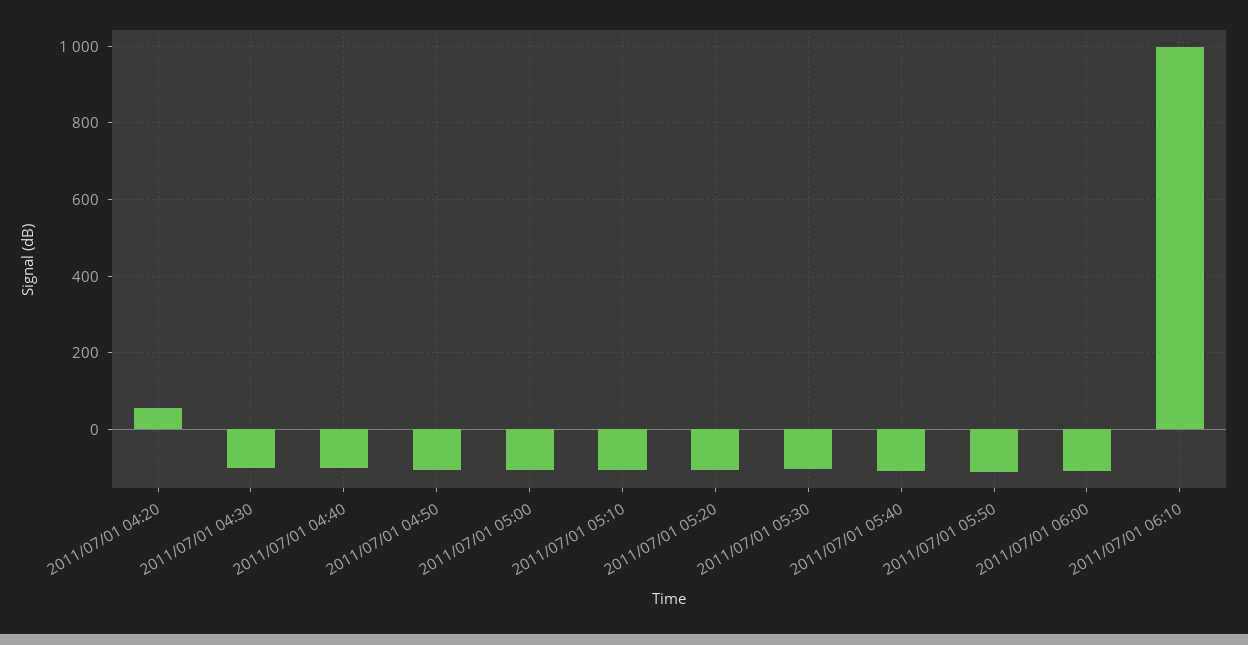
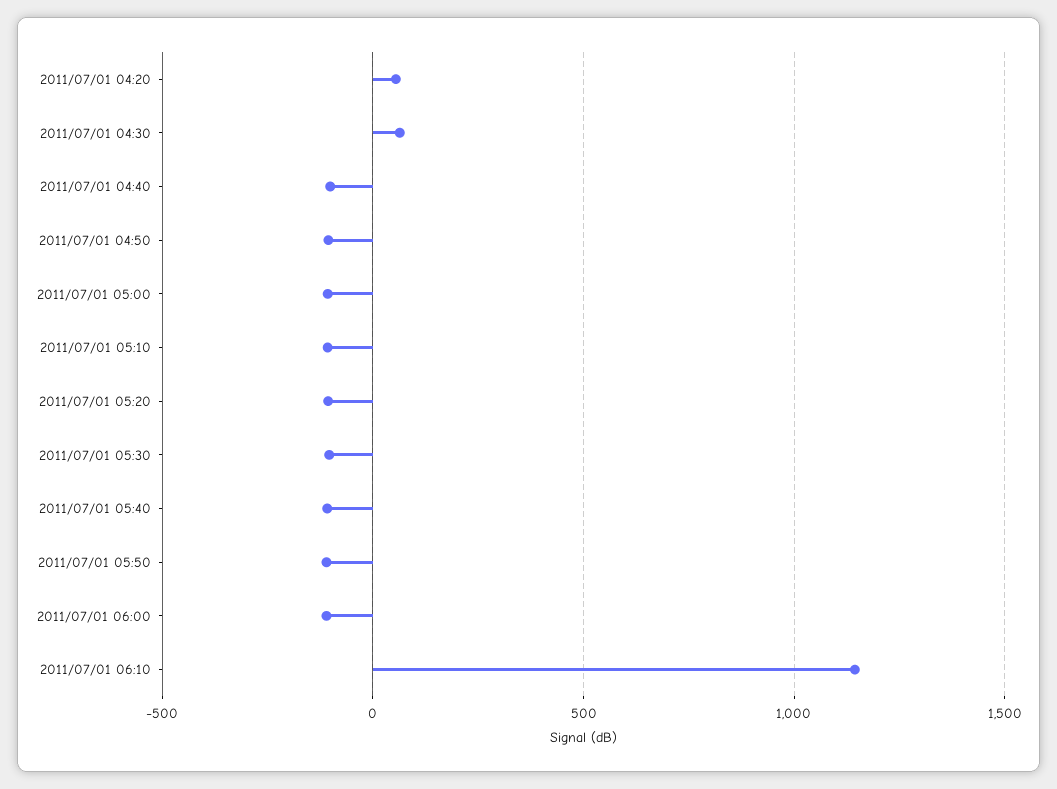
  {
    "2011/07/01 04:20": 60,
-   "2011/07/01 04:30": -100,
+   "2011/07/01 04:30": 50,
    "2011/07/01 04:40": -100,
    "2011/07/01 04:50": -100,
    "2011/07/01 05:00": -100,
    "2011/07/01 05:10": -100,
    "2011/07/01 05:20": -100,
    "2011/07/01 05:30": -100,
    "2011/07/01 05:40": -100,
    "2011/07/01 05:50": -120,
    "2011/07/01 06:00": -120,
-   "2011/07/01 06:10": 1000
+   "2011/07/01 06:10": 1150
  }

